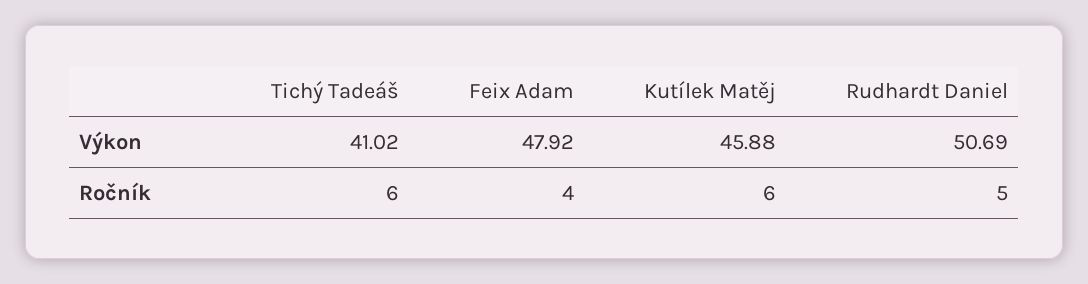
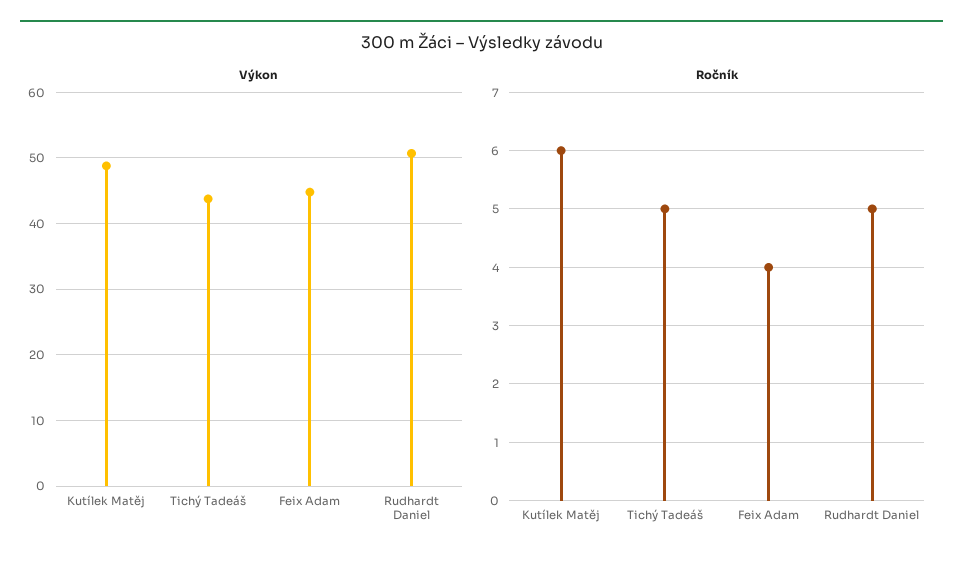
  {
    "Výkon": {
-     "Tichý Tadeáš": 41.02,
+     "Tichý Tadeáš": 44,
-     "Feix Adam": 47.92,
+     "Feix Adam": 45,
-     "Kutílek Matěj": 45.88,
+     "Kutílek Matěj": 49,
      "Rudhardt Daniel": 50.69
    },
    "Ročník": {
-     "Tichý Tadeáš": 6,
+     "Tichý Tadeáš": 5,
      "Feix Adam": 4,
      "Kutílek Matěj": 6,
      "Rudhardt Daniel": 5
    }
  }

